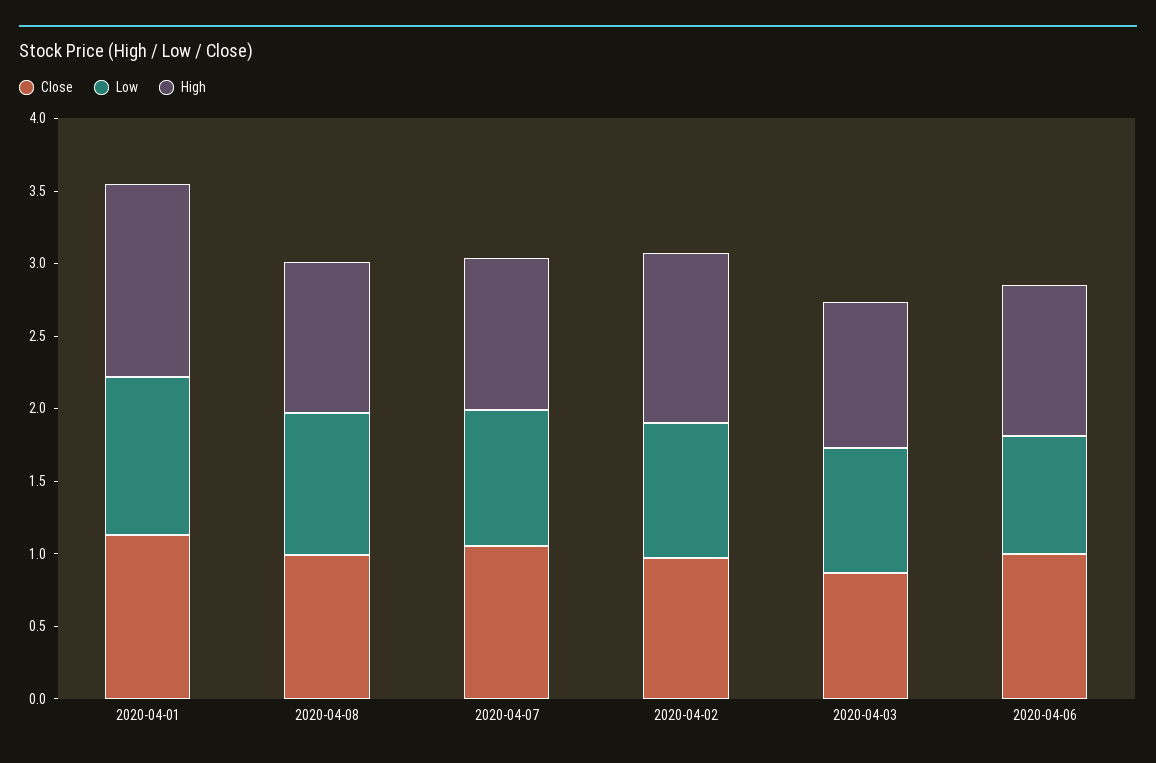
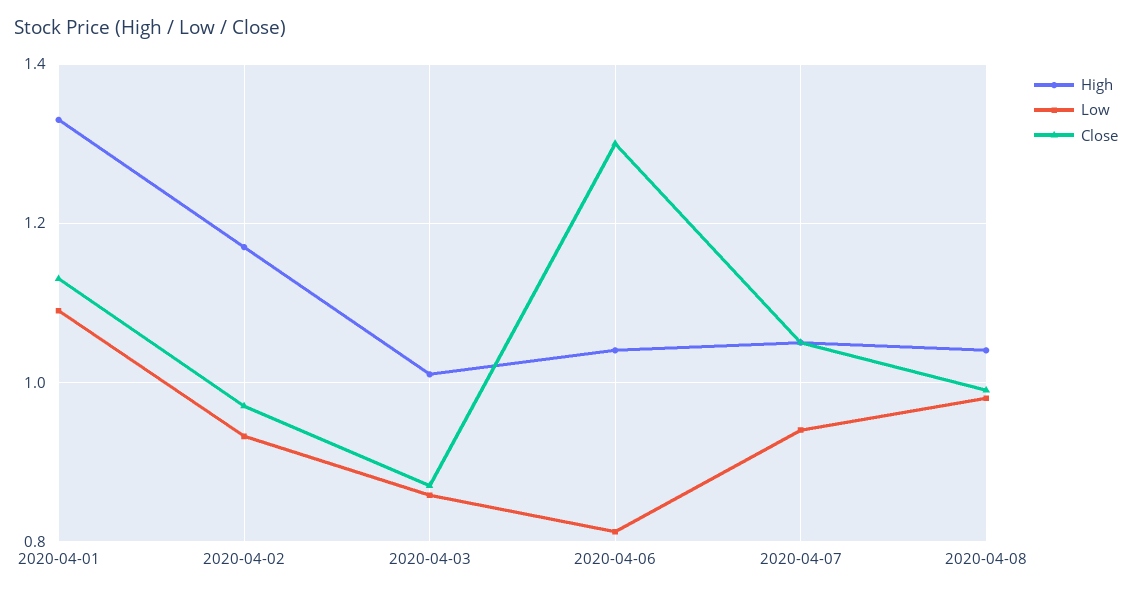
  {
    "Close": {
      "2020-04-01": 1.14,
      "2020-04-08": 1,
      "2020-04-07": 1.06,
      "2020-04-02": 0.98,
      "2020-04-03": 0.88,
-     "2020-04-06": 1
+     "2020-04-06": 1.3
    },
    "Low": {
      "2020-04-01": 1.1,
      "2020-04-08": 0.98,
      "2020-04-07": 0.94,
      "2020-04-02": 0.94,
      "2020-04-03": 0.86,
      "2020-04-06": 0.82
    },
    "High": {
      "2020-04-01": 1.34,
      "2020-04-08": 1.04,
      "2020-04-07": 1.06,
      "2020-04-02": 1.18,
      "2020-04-03": 1.02,
      "2020-04-06": 1.04
    }
  }

